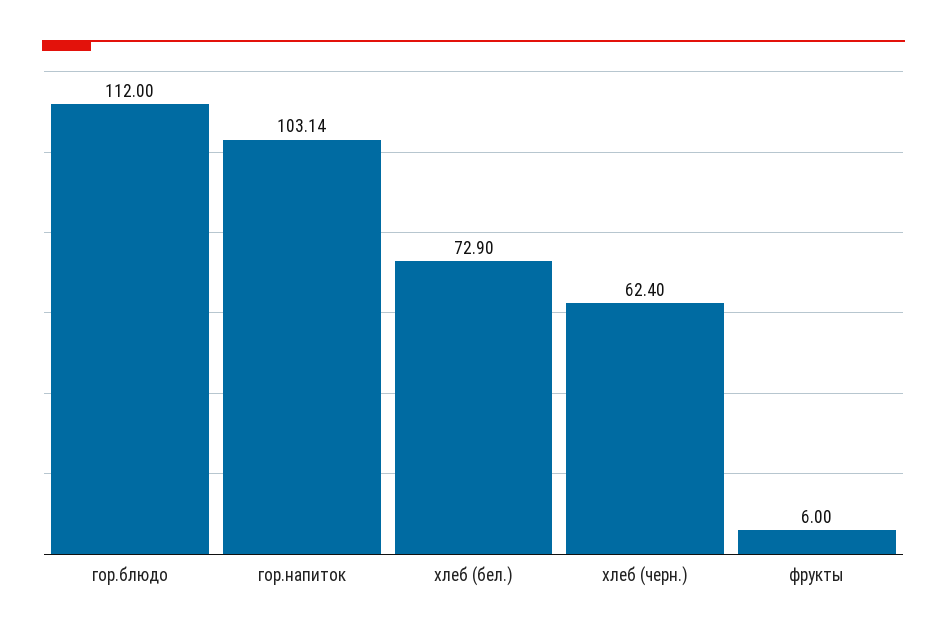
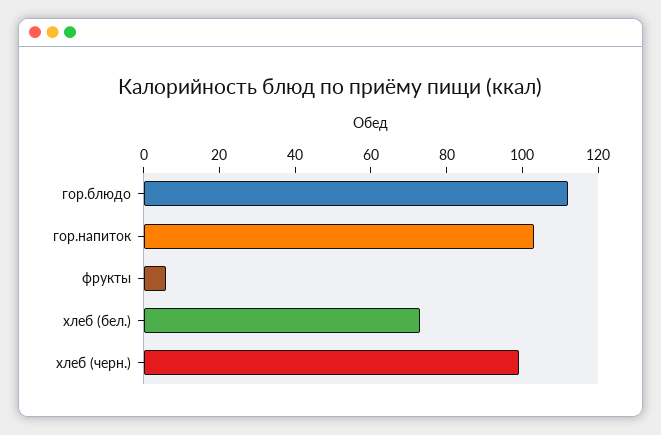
  {
    "гор.блюдо": 112,
    "гор.напиток": 103.14,
    "хлеб (бел.)": 72.9,
-   "хлеб (черн.)": 62.4,
+   "хлеб (черн.)": 100,
    "фрукты": 6
  }

